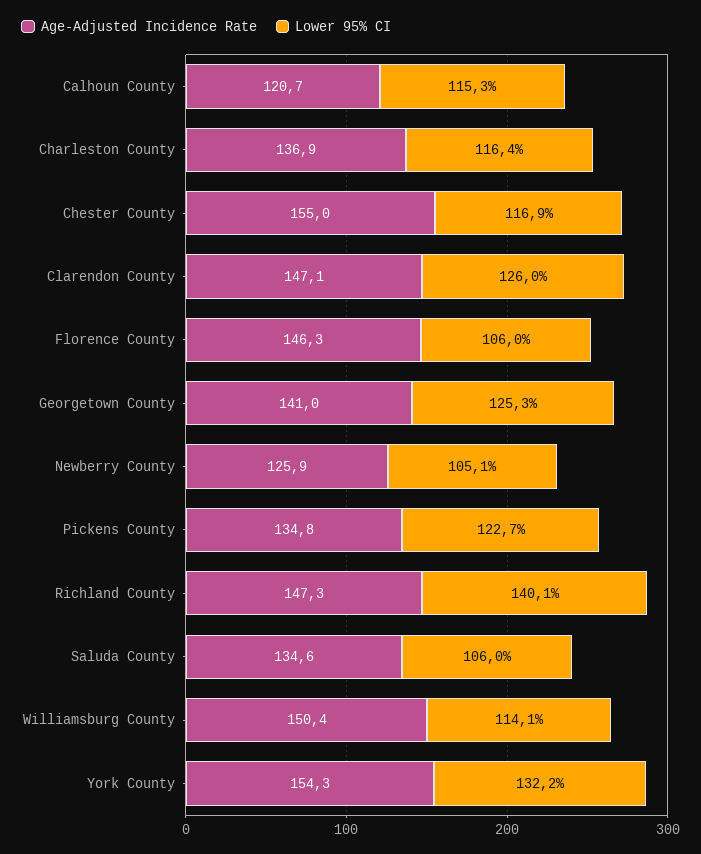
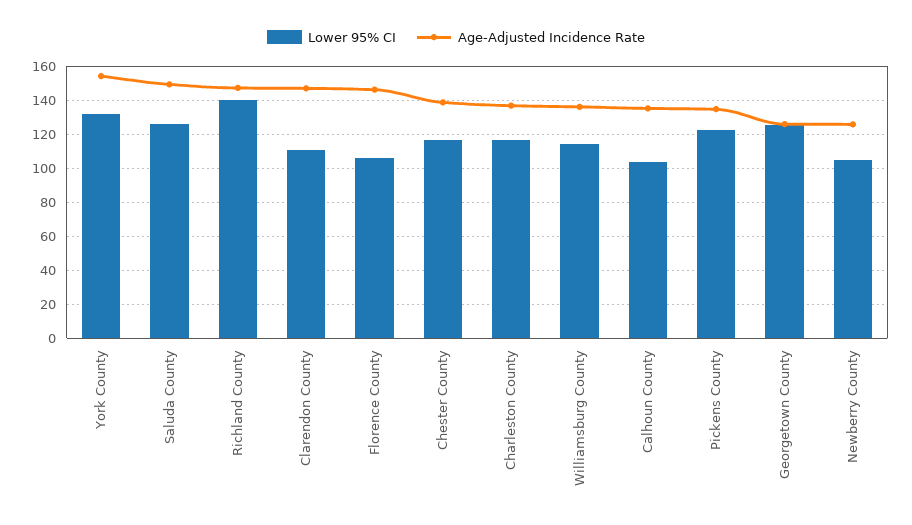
  {
    "Age-Adjusted Incidence Rate": {
-     "Calhoun County": 120.7,
+     "Calhoun County": 135,
      "Charleston County": 136.9,
-     "Chester County": 155,
+     "Chester County": 140,
      "Clarendon County": 147.1,
      "Florence County": 146.3,
-     "Georgetown County": 141,
+     "Georgetown County": 125,
      "Newberry County": 125.9,
      "Pickens County": 134.8,
      "Richland County": 147.3,
-     "Saluda County": 134.6,
+     "Saluda County": 150,
-     "Williamsburg County": 150.4,
+     "Williamsburg County": 135,
      "York County": 154.3
    },
    "Lower 95% CI": {
-     "Calhoun County": 115.3,
+     "Calhoun County": 105,
      "Charleston County": 116.4,
      "Chester County": 116.9,
-     "Clarendon County": 126,
+     "Clarendon County": 110,
      "Florence County": 106,
      "Georgetown County": 125.3,
      "Newberry County": 105.1,
      "Pickens County": 122.7,
      "Richland County": 140.1,
-     "Saluda County": 106,
+     "Saluda County": 125,
      "Williamsburg County": 114.1,
      "York County": 132.2
    }
  }

